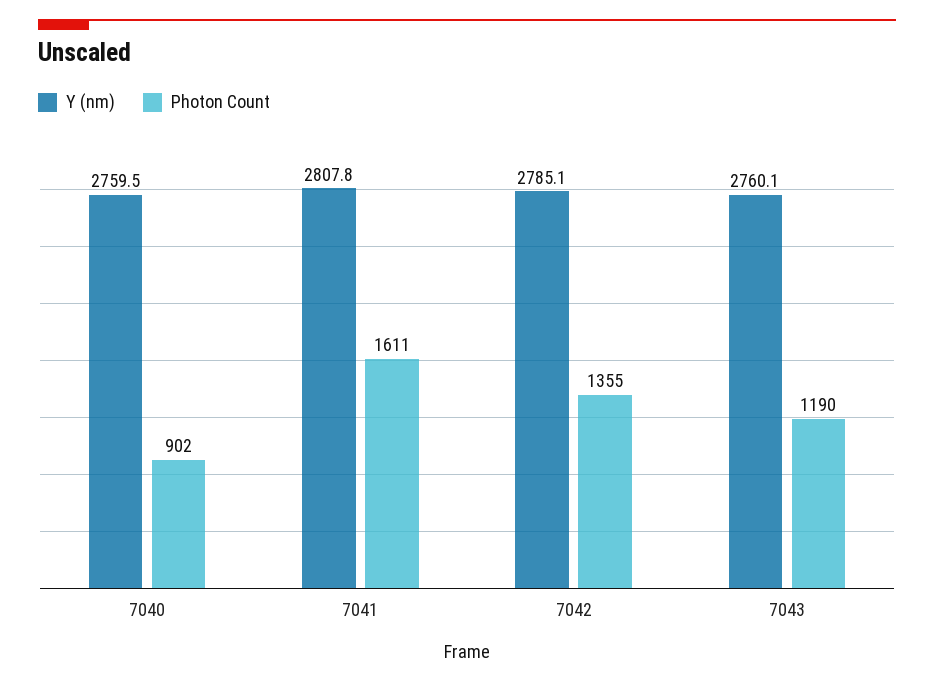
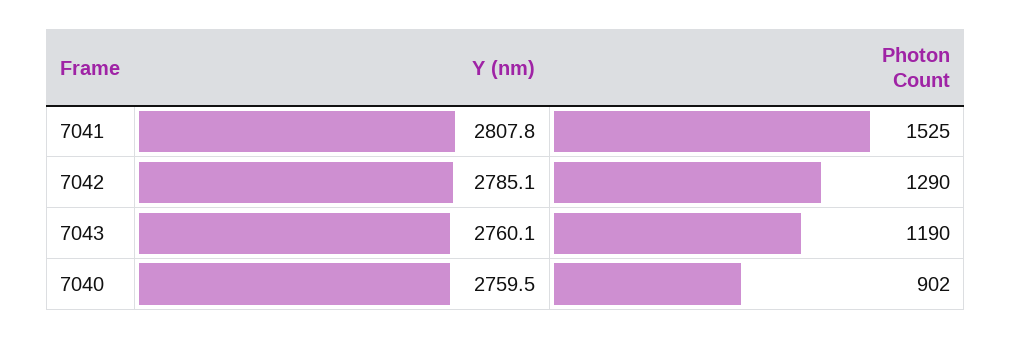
  {
    "Y (nm)": {
      "7040": 2759.5,
      "7041": 2807.8,
      "7042": 2785.1,
      "7043": 2760.1
    },
    "Photon Count": {
      "7040": 902,
-     "7041": 1611,
+     "7041": 1525,
-     "7042": 1355,
+     "7042": 1290,
      "7043": 1190
    }
  }

